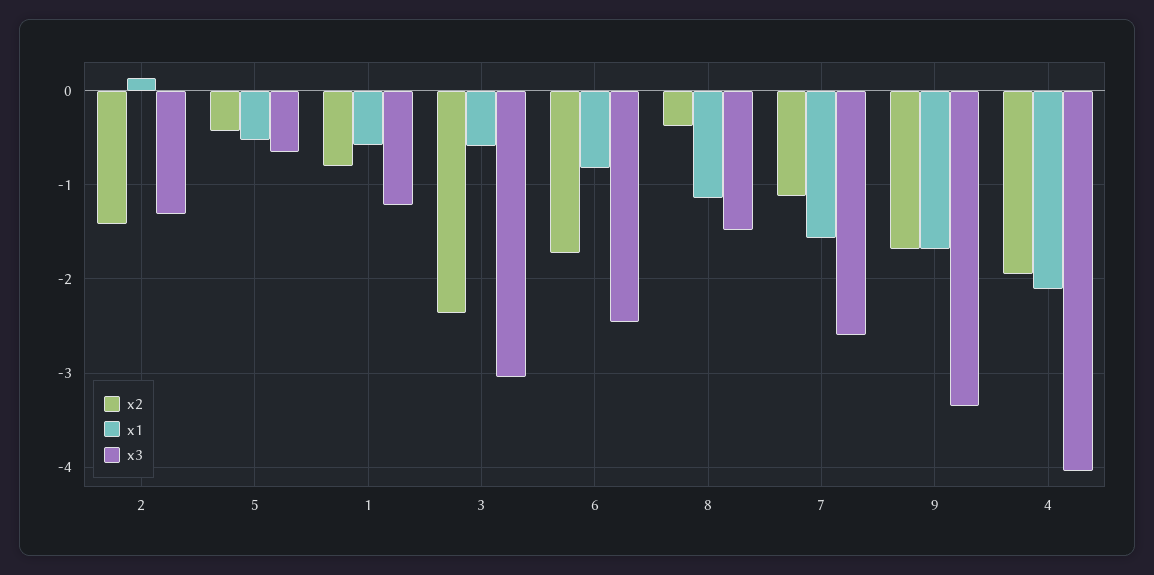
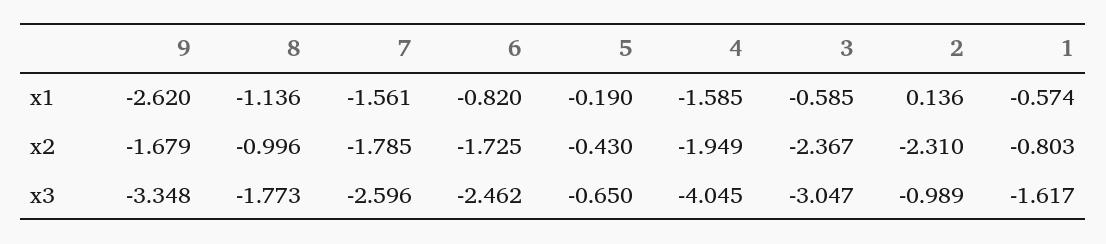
  {
    "x2": {
-     "2": -1.4,
+     "2": -2.31,
      "5": -0.43,
      "1": -0.803,
      "3": -2.367,
      "6": -1.725,
-     "8": -0.4,
+     "8": -0.996,
-     "7": -1.1,
+     "7": -1.785,
      "9": -1.679,
      "4": -1.949
    },
    "x1": {
      "2": 0.136,
-     "5": -0.5,
+     "5": -0.19,
      "1": -0.574,
      "3": -0.585,
      "6": -0.82,
      "8": -1.136,
      "7": -1.561,
-     "9": -1.7,
+     "9": -2.62,
-     "4": -2.1
+     "4": -1.585
    },
    "x3": {
-     "2": -1.3,
+     "2": -0.989,
      "5": -0.65,
-     "1": -1.2,
+     "1": -1.617,
      "3": -3.047,
      "6": -2.462,
-     "8": -1.5,
+     "8": -1.773,
      "7": -2.596,
      "9": -3.348,
      "4": -4.045
    }
  }

